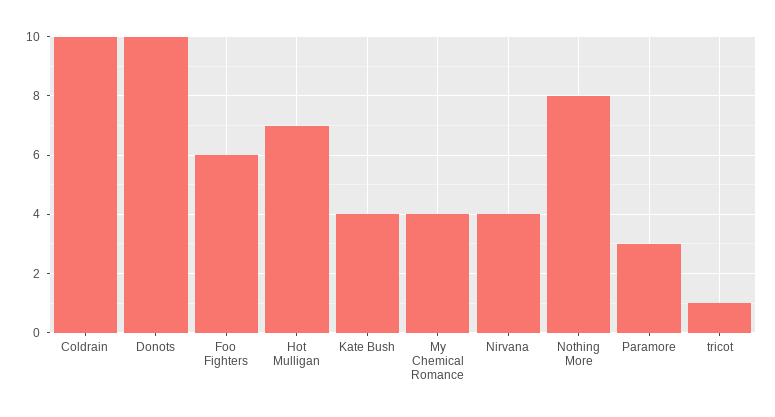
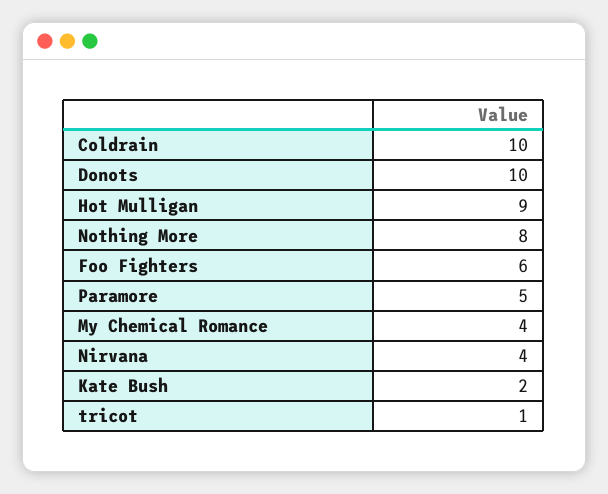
  {
    "Coldrain": 10,
    "Donots": 10,
    "Foo Fighters": 6,
-   "Hot Mulligan": 7,
+   "Hot Mulligan": 9,
-   "Kate Bush": 4,
+   "Kate Bush": 2,
    "My Chemical Romance": 4,
    "Nirvana": 4,
    "Nothing More": 8,
-   "Paramore": 3,
+   "Paramore": 5,
    "tricot": 1
  }

